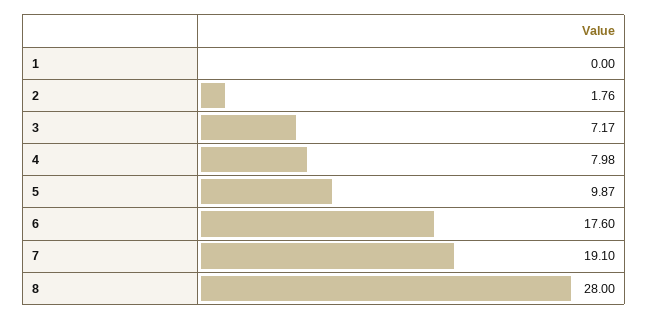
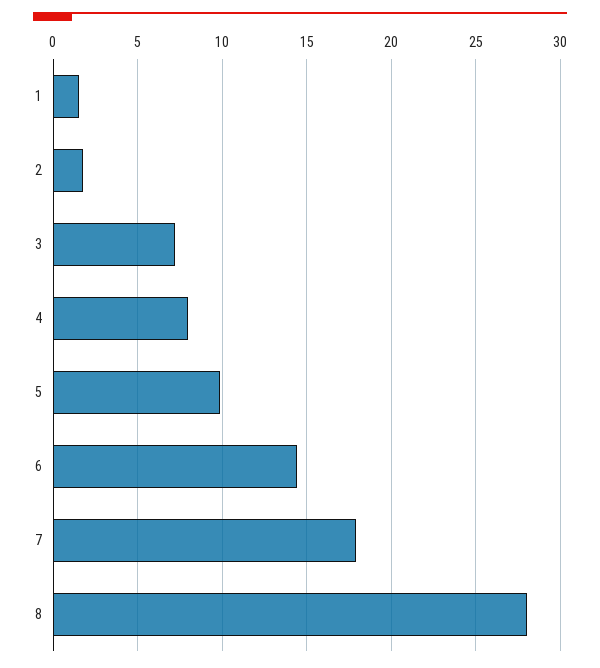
  {
-   "1": 0,
+   "1": 1.5,
    "2": 1.76,
    "3": 7.17,
    "4": 7.98,
    "5": 9.87,
-   "6": 17.6,
+   "6": 14.5,
-   "7": 19.1,
+   "7": 18,
    "8": 28
  }

